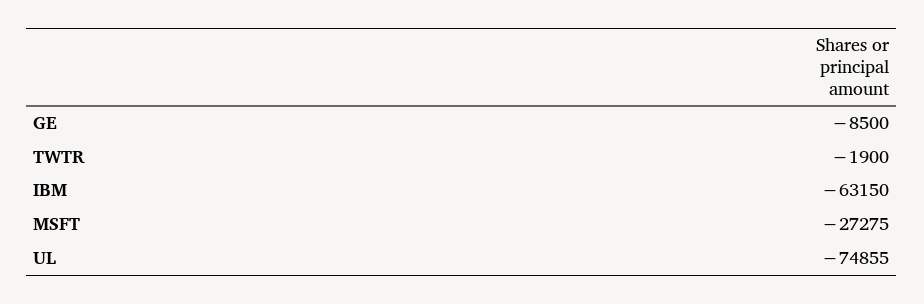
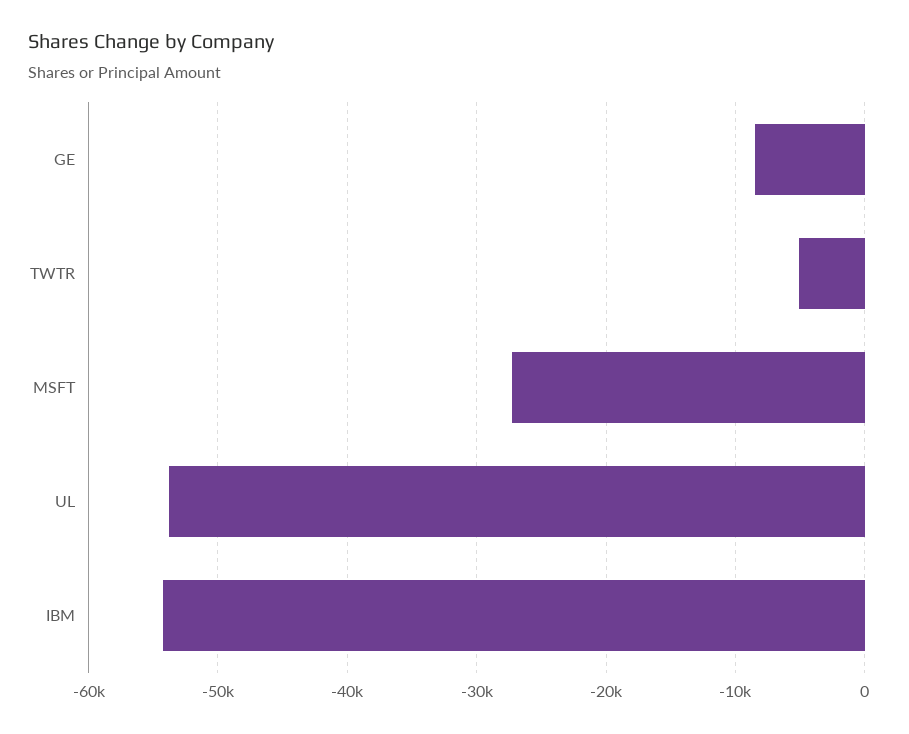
  {
    "GE": -8500,
-   "TWTR": -1900,
+   "TWTR": -5000,
-   "IBM": -63150,
+   "IBM": -54000,
    "MSFT": -27275,
-   "UL": -74855
+   "UL": -54000
  }

